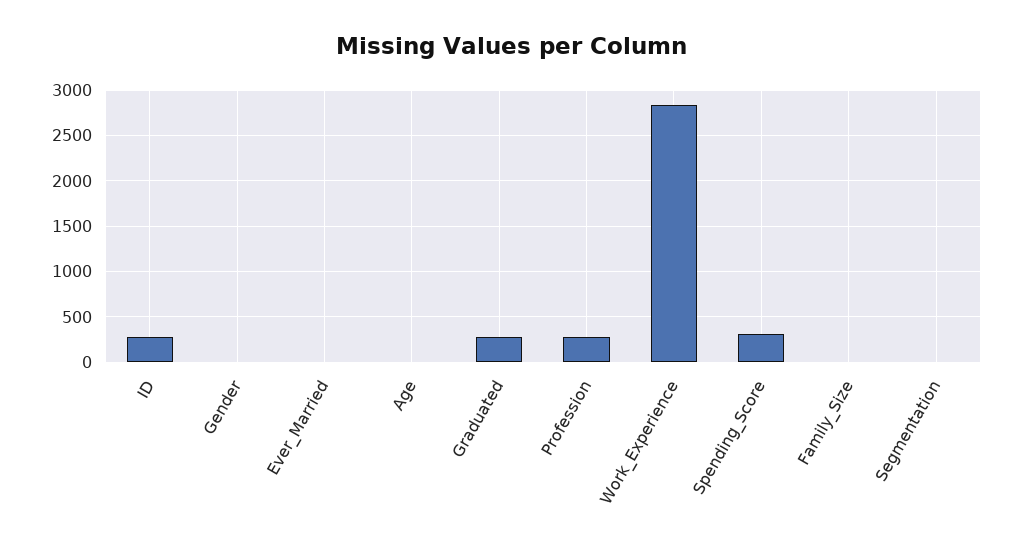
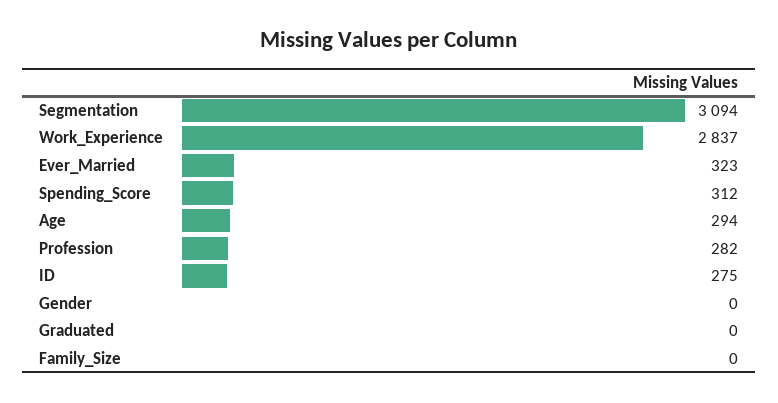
  {
    "ID": 275,
    "Gender": 0,
-   "Ever_Married": 0,
+   "Ever_Married": 323,
-   "Age": 0,
+   "Age": 294,
-   "Graduated": 300,
+   "Graduated": 0,
    "Profession": 282,
    "Work_Experience": 2837,
    "Spending_Score": 312,
    "Family_Size": 0,
-   "Segmentation": 0
+   "Segmentation": 3094
  }

